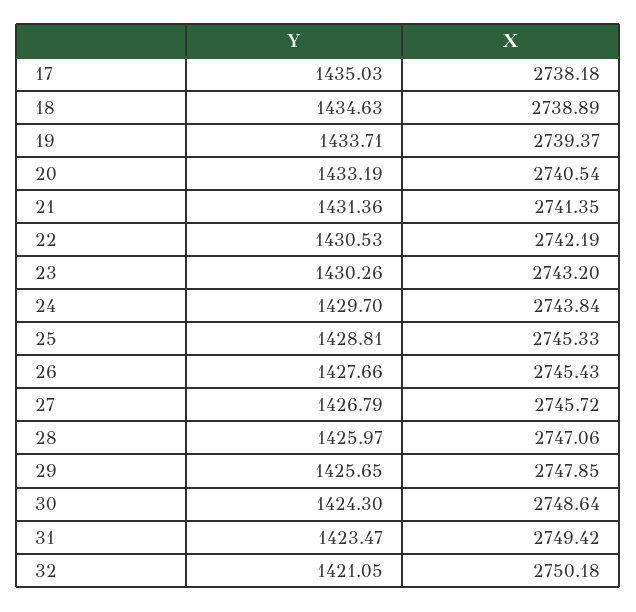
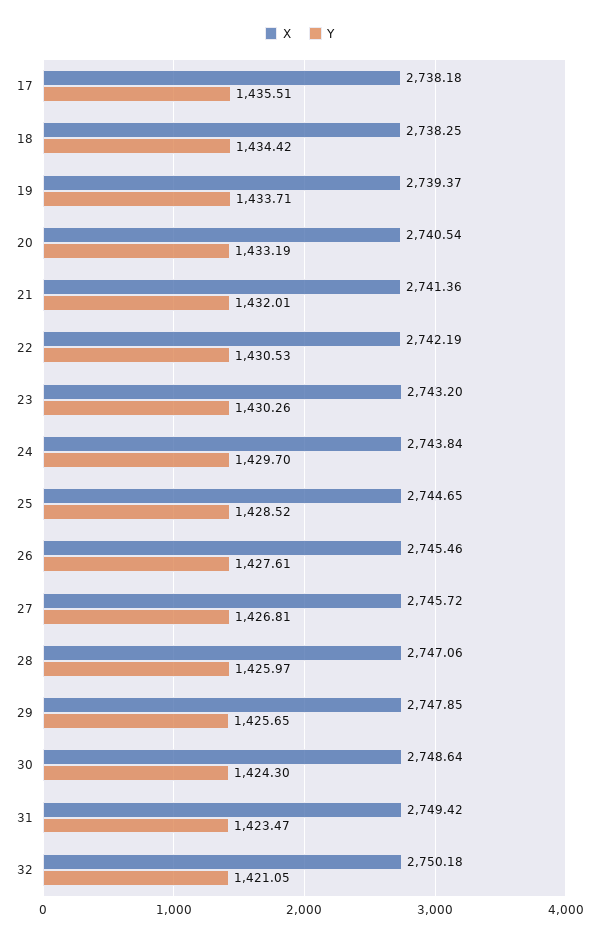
  {
    "Y": {
-     "17": 1435.03,
+     "17": 1435.51,
-     "18": 1434.63,
+     "18": 1434.42,
      "19": 1433.71,
      "20": 1433.19,
-     "21": 1431.36,
+     "21": 1432.01,
      "22": 1430.53,
      "23": 1430.26,
      "24": 1429.7,
-     "25": 1428.81,
+     "25": 1428.52,
-     "26": 1427.66,
+     "26": 1427.61,
-     "27": 1426.79,
+     "27": 1426.81,
      "28": 1425.97,
      "29": 1425.65,
      "30": 1424.3,
      "31": 1423.47,
      "32": 1421.05
    },
    "X": {
      "17": 2738.18,
-     "18": 2738.89,
+     "18": 2738.25,
      "19": 2739.37,
      "20": 2740.54,
-     "21": 2741.35,
+     "21": 2741.36,
      "22": 2742.19,
      "23": 2743.2,
      "24": 2743.84,
-     "25": 2745.33,
+     "25": 2744.65,
-     "26": 2745.43,
+     "26": 2745.46,
      "27": 2745.72,
      "28": 2747.06,
      "29": 2747.85,
      "30": 2748.64,
      "31": 2749.42,
      "32": 2750.18
    }
  }

